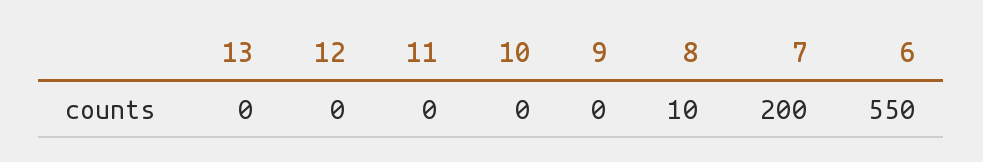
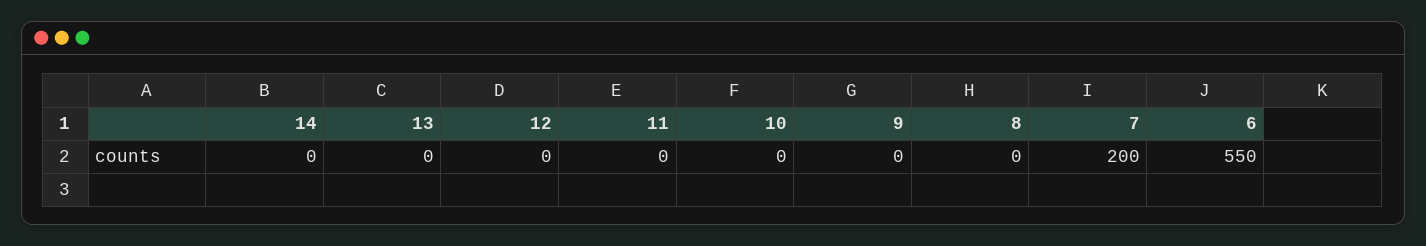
  {
    "13": 0,
    "12": 0,
    "11": 0,
    "10": 0,
    "9": 0,
-   "8": 10,
+   "8": 0,
    "7": 200,
-   "6": 550
+   "6": 550,
+   "14": 0
  }

